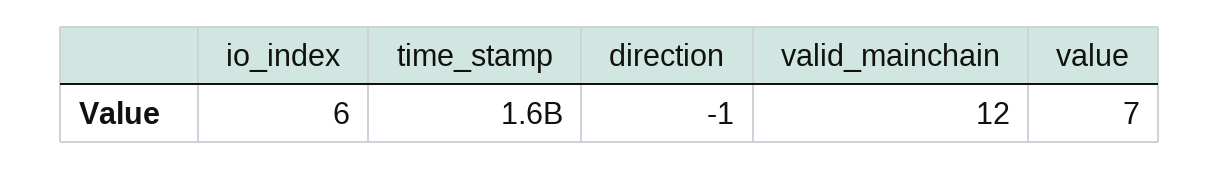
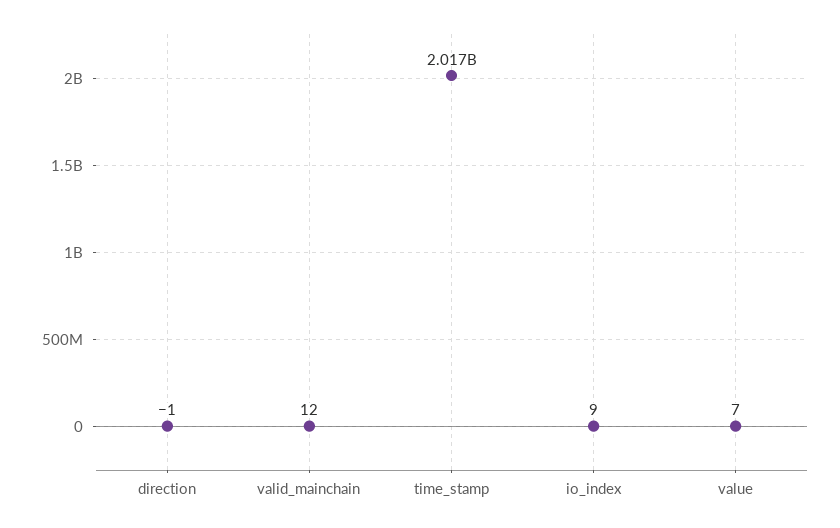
  {
-   "io_index": 6,
+   "io_index": 9,
-   "time_stamp": 1600000000,
+   "time_stamp": 2017000000,
    "direction": -1,
    "valid_mainchain": 12,
    "value": 7
  }

